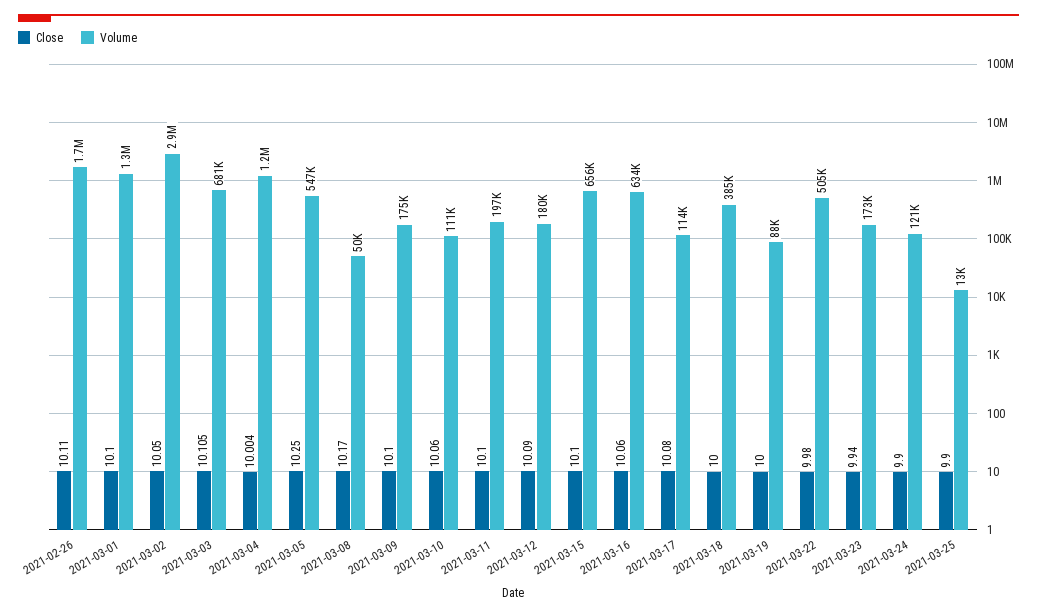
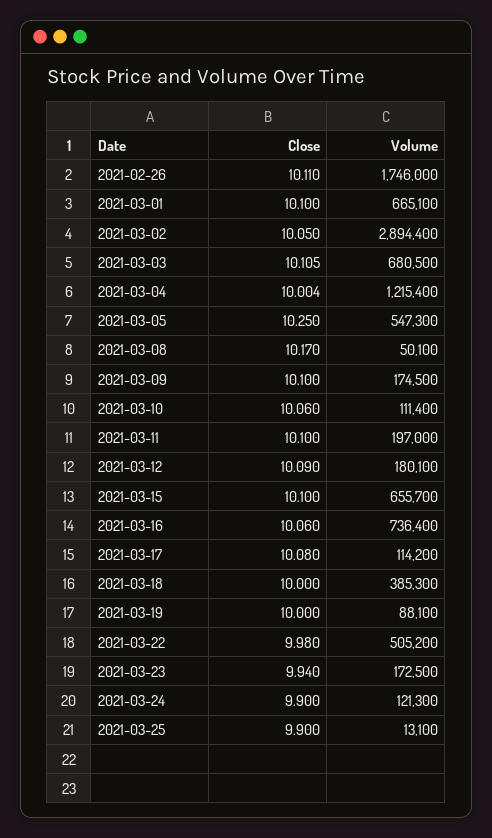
  {
    "Close": {
      "2021-02-26": 10.11,
      "2021-03-01": 10.1,
      "2021-03-02": 10.05,
      "2021-03-03": 10.105,
      "2021-03-04": 10.004,
      "2021-03-05": 10.25,
      "2021-03-08": 10.17,
      "2021-03-09": 10.1,
      "2021-03-10": 10.06,
      "2021-03-11": 10.1,
      "2021-03-12": 10.09,
      "2021-03-15": 10.1,
      "2021-03-16": 10.06,
      "2021-03-17": 10.08,
      "2021-03-18": 10,
      "2021-03-19": 10,
      "2021-03-22": 9.98,
      "2021-03-23": 9.94,
      "2021-03-24": 9.9,
      "2021-03-25": 9.9
    },
    "Volume": {
      "2021-02-26": 1746000,
-     "2021-03-01": 1300000,
+     "2021-03-01": 665100,
      "2021-03-02": 2894400,
      "2021-03-03": 680500,
      "2021-03-04": 1215400,
      "2021-03-05": 547300,
      "2021-03-08": 50100,
      "2021-03-09": 174500,
      "2021-03-10": 111400,
      "2021-03-11": 197000,
      "2021-03-12": 180100,
      "2021-03-15": 655700,
-     "2021-03-16": 634000,
+     "2021-03-16": 736400,
      "2021-03-17": 114200,
      "2021-03-18": 385300,
      "2021-03-19": 88100,
      "2021-03-22": 505200,
      "2021-03-23": 172500,
      "2021-03-24": 121300,
      "2021-03-25": 13100
    }
  }

